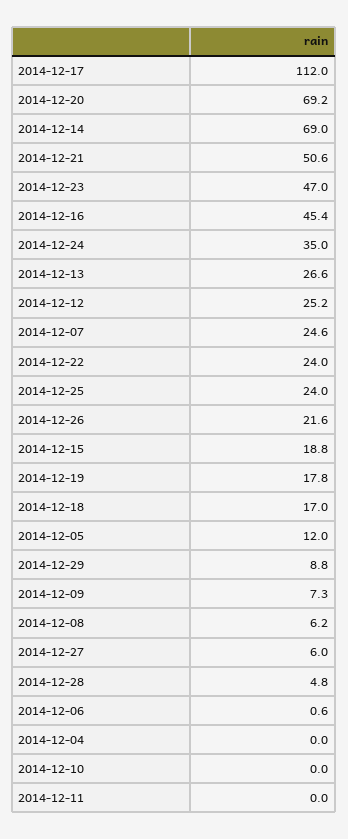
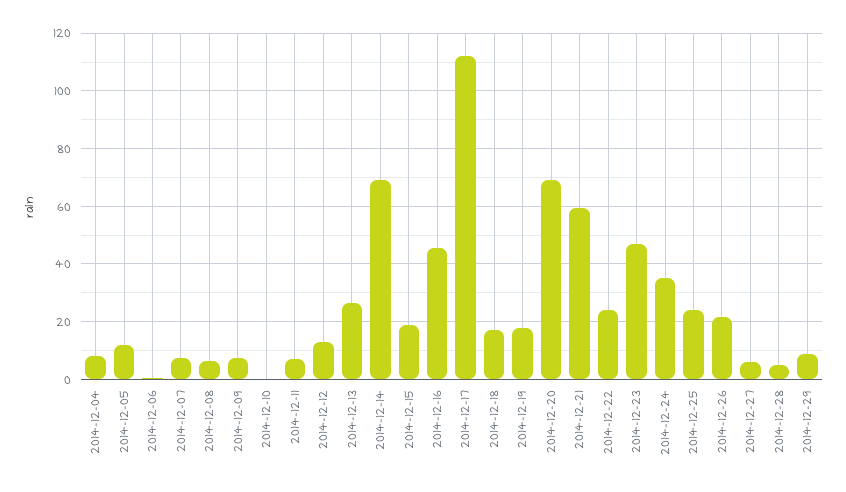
  {
    "2014-12-17": 112,
    "2014-12-20": 69.2,
    "2014-12-14": 69,
-   "2014-12-21": 50.6,
+   "2014-12-21": 60,
    "2014-12-23": 47,
    "2014-12-16": 45.4,
    "2014-12-24": 35,
    "2014-12-13": 26.6,
-   "2014-12-12": 25.2,
+   "2014-12-12": 12.5,
-   "2014-12-07": 24.6,
+   "2014-12-07": 7.5,
    "2014-12-22": 24,
    "2014-12-25": 24,
    "2014-12-26": 21.6,
    "2014-12-15": 18.8,
    "2014-12-19": 17.8,
    "2014-12-18": 17,
    "2014-12-05": 12,
    "2014-12-29": 8.8,
    "2014-12-09": 7.3,
    "2014-12-08": 6.2,
    "2014-12-27": 6,
    "2014-12-28": 4.8,
    "2014-12-06": 0.6,
-   "2014-12-04": 0,
+   "2014-12-04": 7.5,
    "2014-12-10": 0,
-   "2014-12-11": 0
+   "2014-12-11": 7.5
  }

